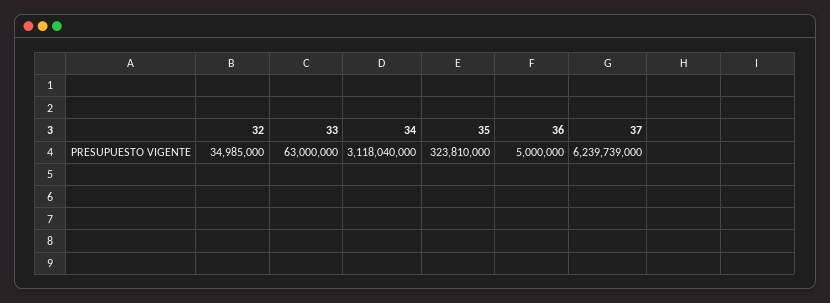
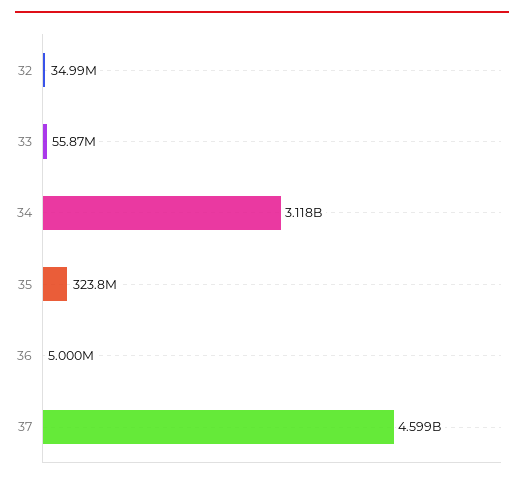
  {
    "32": 34985000,
-   "33": 63000000,
+   "33": 55870000,
    "34": 3118040000,
    "35": 323810000,
    "36": 5000000,
-   "37": 6239739000
+   "37": 4599000000
  }

